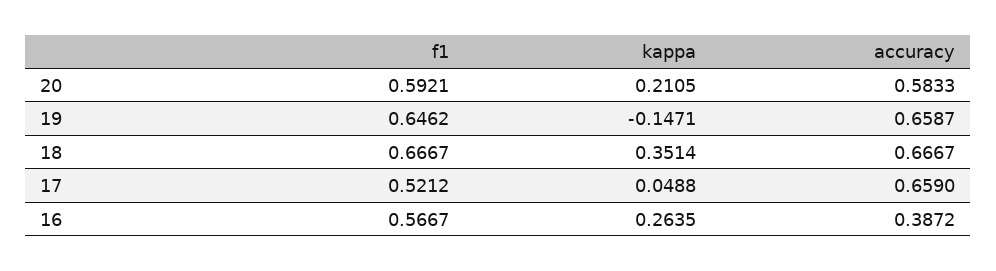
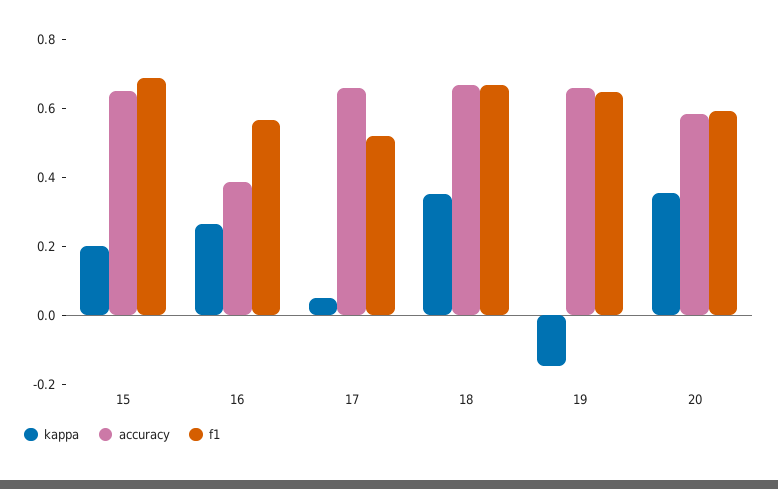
  {
    "f1": {
      "20": 0.5921,
      "19": 0.6462,
      "18": 0.6667,
      "17": 0.5212,
-     "16": 0.5667
+     "16": 0.5667,
+     "15": 0.7
    },
    "kappa": {
-     "20": 0.2105,
+     "20": 0.35,
      "19": -0.1471,
      "18": 0.3514,
      "17": 0.0488,
-     "16": 0.2635
+     "16": 0.2635,
+     "15": 0.2
    },
    "accuracy": {
      "20": 0.5833,
      "19": 0.6587,
      "18": 0.6667,
      "17": 0.659,
-     "16": 0.3872
+     "16": 0.3872,
+     "15": 0.65
    }
  }

